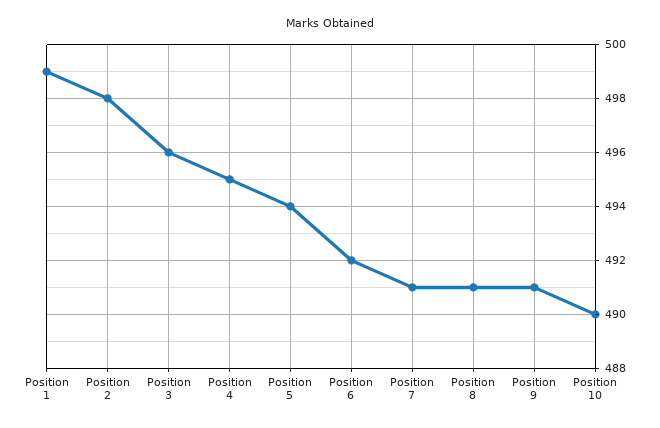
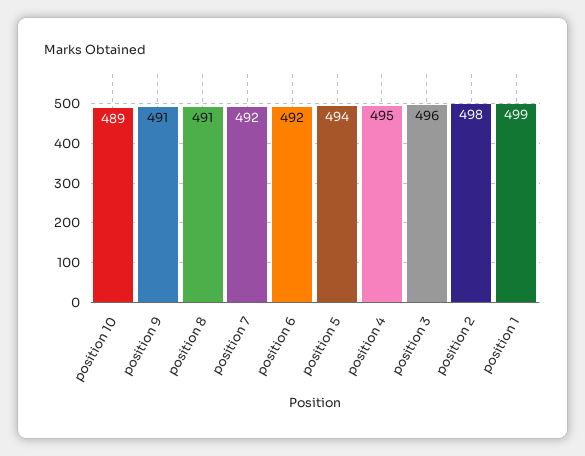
  {
    "Position 1": 499,
    "Position 2": 498,
    "Position 3": 496,
    "Position 4": 495,
    "Position 5": 494,
    "Position 6": 492,
-   "Position 7": 491,
+   "Position 7": 492,
    "Position 8": 491,
    "Position 9": 491,
-   "Position 10": 490
+   "Position 10": 489
  }

